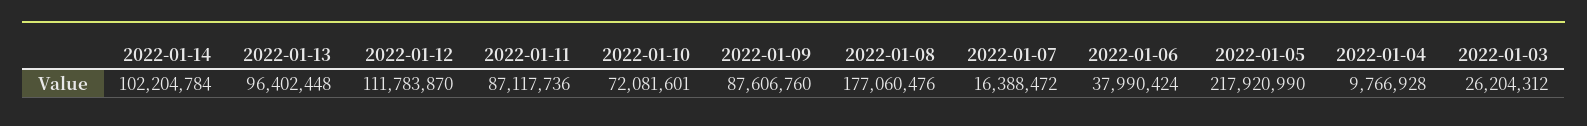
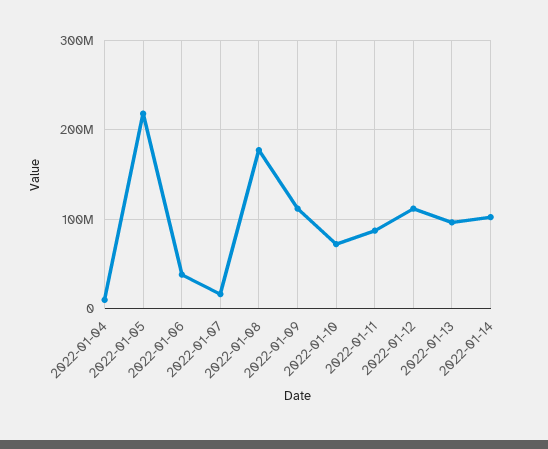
  {
    "2022-01-14": 102204784,
    "2022-01-13": 96402448,
    "2022-01-12": 111783870,
    "2022-01-11": 87117736,
    "2022-01-10": 72081601,
-   "2022-01-09": 87606760,
+   "2022-01-09": 110000000,
    "2022-01-08": 177060476,
    "2022-01-07": 16388472,
    "2022-01-06": 37990424,
    "2022-01-05": 217920990,
-   "2022-01-04": 9766928,
+   "2022-01-04": 9766928
-   "2022-01-03": 26204312
  }

